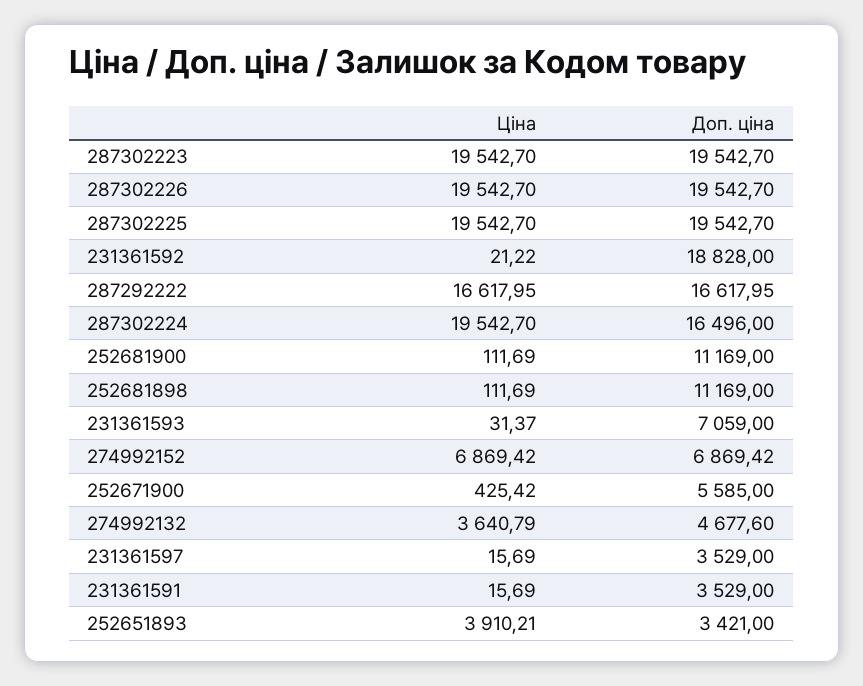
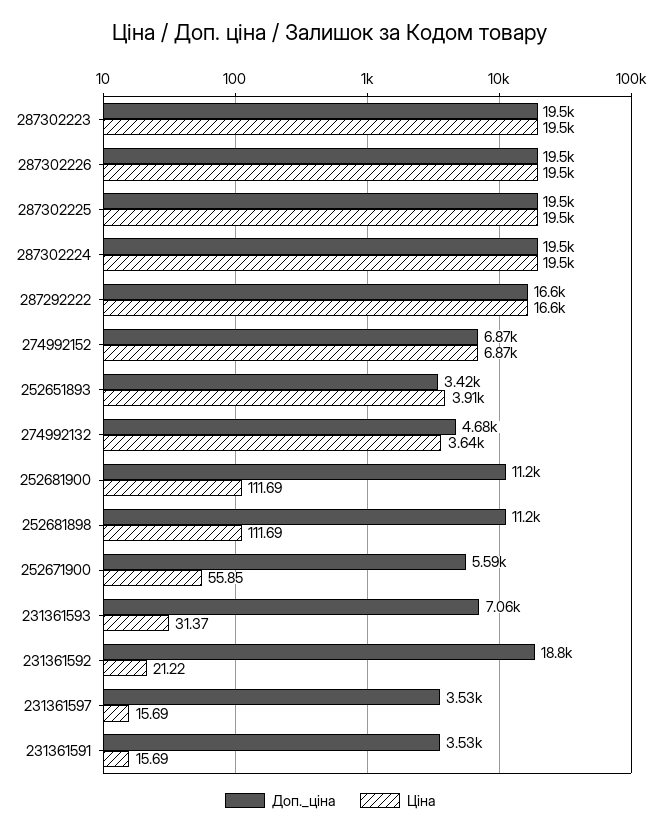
  {
    "Ціна": {
      "287302223": 19542.7,
      "287302226": 19542.7,
      "287302225": 19542.7,
      "231361592": 21.22,
      "287292222": 16617.95,
      "287302224": 19542.7,
      "252681900": 111.69,
      "252681898": 111.69,
      "231361593": 31.37,
      "274992152": 6869.42,
-     "252671900": 425.42,
+     "252671900": 55.85,
      "274992132": 3640.79,
      "231361597": 15.69,
      "231361591": 15.69,
      "252651893": 3910.21
    },
    "Доп. ціна": {
      "287302223": 19542.7,
      "287302226": 19542.7,
      "287302225": 19542.7,
      "231361592": 18828,
      "287292222": 16617.95,
-     "287302224": 16496,
+     "287302224": 19500,
      "252681900": 11169,
      "252681898": 11169,
      "231361593": 7059,
      "274992152": 6869.42,
      "252671900": 5585,
      "274992132": 4677.6,
      "231361597": 3529,
      "231361591": 3529,
      "252651893": 3421
    }
  }

